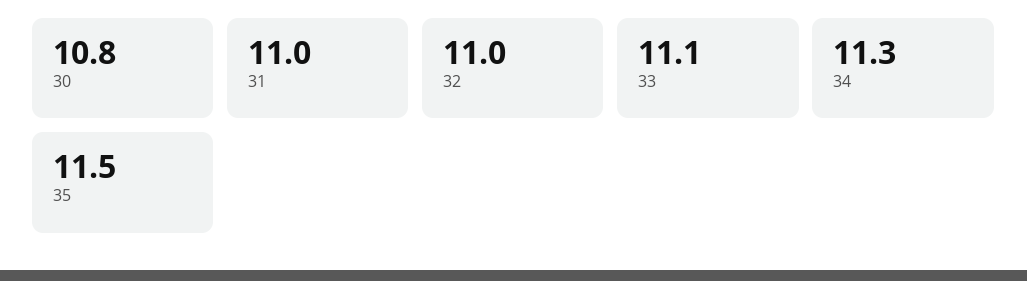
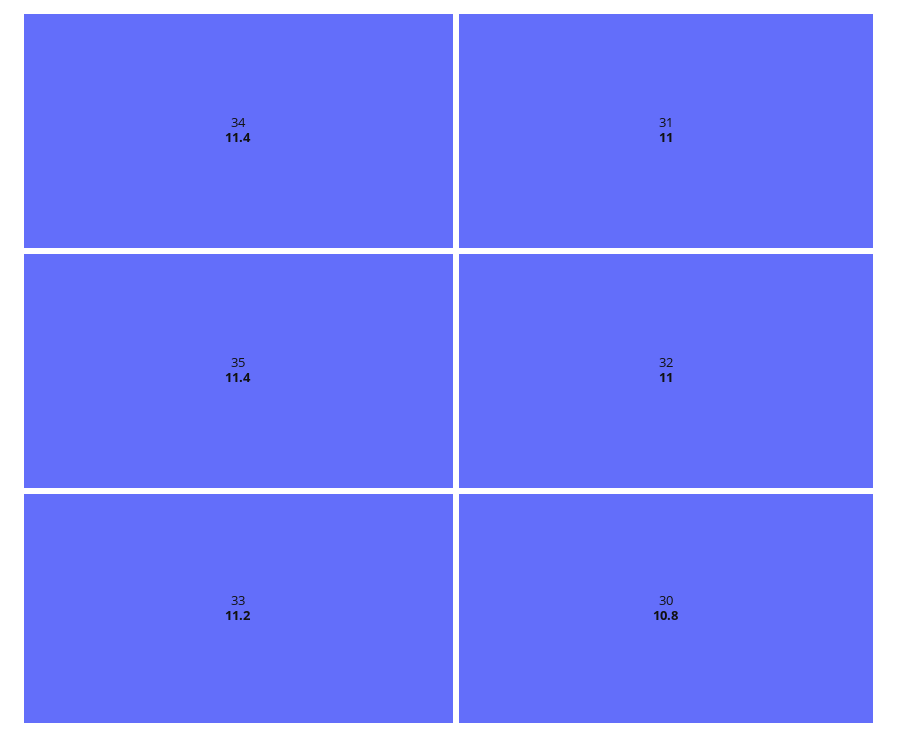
  {
    "30": 10.8,
    "31": 11,
    "32": 11,
-   "33": 11.1,
+   "33": 11.2,
-   "34": 11.3,
+   "34": 11.4,
-   "35": 11.5
+   "35": 11.4
  }

